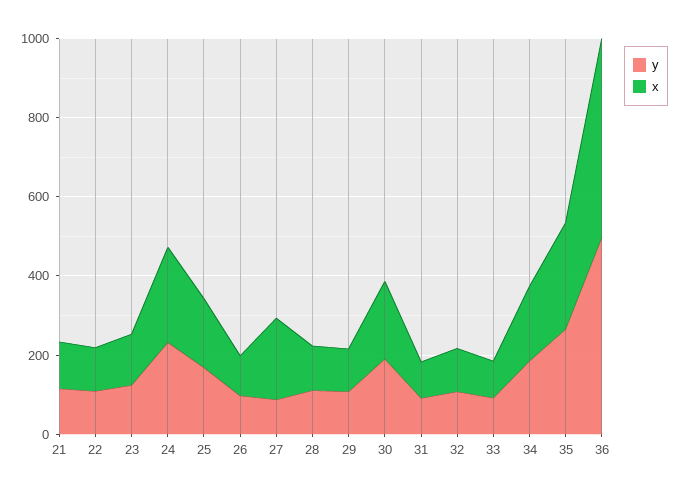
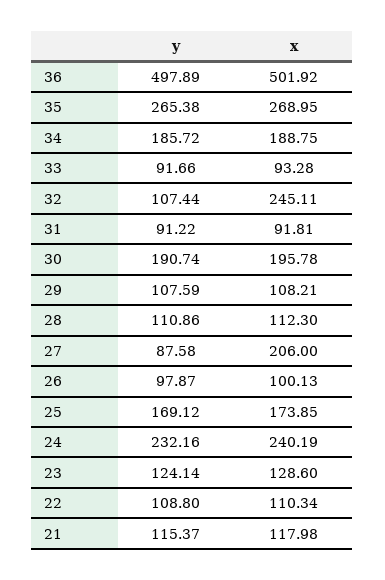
  {
    "y": {
      "21": 115.37,
      "22": 108.8,
      "23": 124.14,
      "24": 232.16,
      "25": 169.12,
      "26": 97.87,
      "27": 87.58,
      "28": 110.86,
      "29": 107.59,
      "30": 190.74,
      "31": 91.22,
      "32": 107.44,
      "33": 91.66,
      "34": 185.72,
      "35": 265.38,
      "36": 497.89
    },
    "x": {
      "21": 117.98,
      "22": 110.34,
      "23": 128.6,
      "24": 240.19,
      "25": 173.85,
      "26": 100.13,
      "27": 206,
      "28": 112.3,
      "29": 108.21,
      "30": 195.78,
      "31": 91.81,
-     "32": 100,
+     "32": 245.11,
      "33": 93.28,
      "34": 188.75,
      "35": 268.95,
      "36": 501.92
    }
  }

